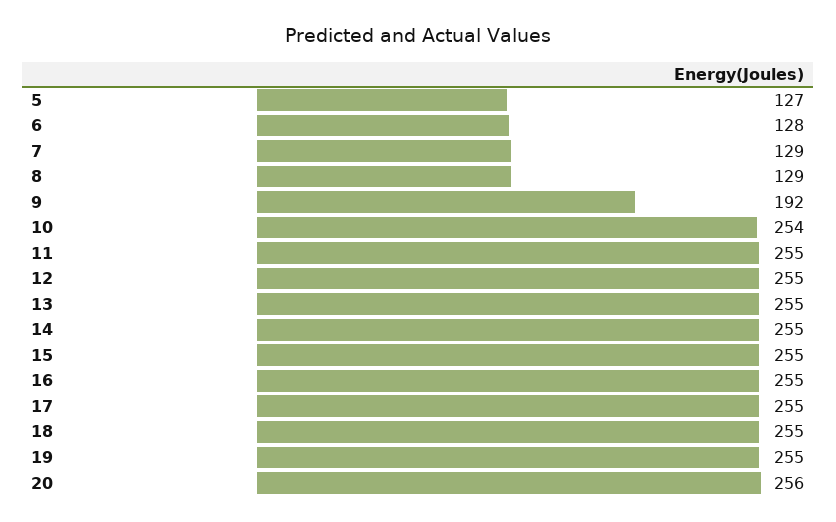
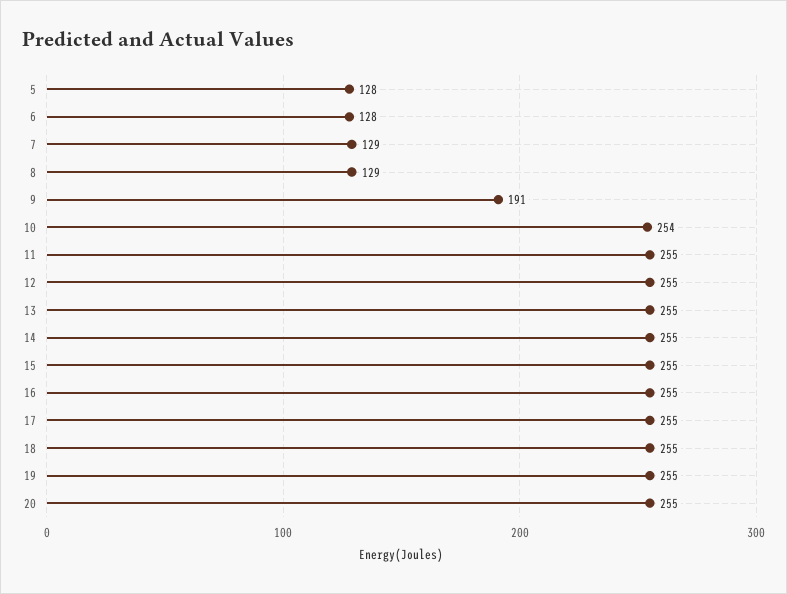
  {
-   "5": 127,
+   "5": 128,
    "6": 128,
    "7": 129,
    "8": 129,
-   "9": 192,
+   "9": 191,
    "10": 254,
    "11": 255,
    "12": 255,
    "13": 255,
    "14": 255,
    "15": 255,
    "16": 255,
    "17": 255,
    "18": 255,
    "19": 255,
-   "20": 256
+   "20": 255
  }

